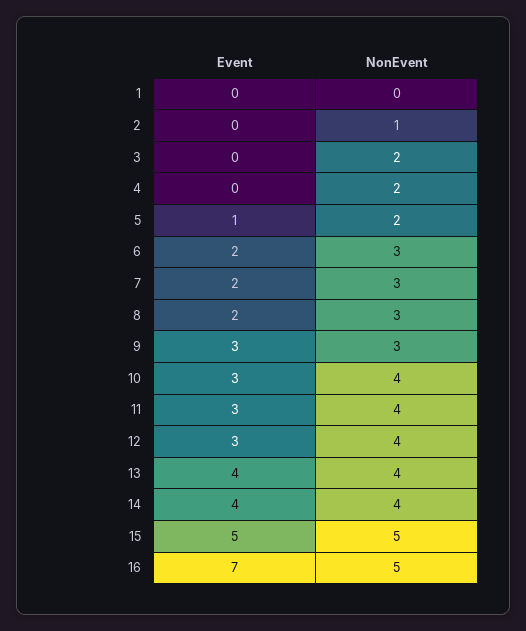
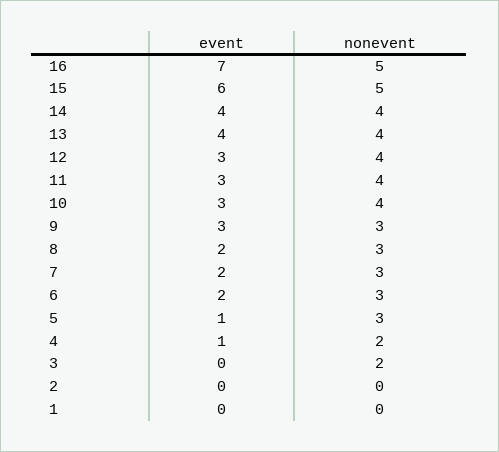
  {
    "Event": {
      "1": 0,
      "2": 0,
      "3": 0,
-     "4": 0,
+     "4": 1,
      "5": 1,
      "6": 2,
      "7": 2,
      "8": 2,
      "9": 3,
      "10": 3,
      "11": 3,
      "12": 3,
      "13": 4,
      "14": 4,
-     "15": 5,
+     "15": 6,
      "16": 7
    },
    "NonEvent": {
      "1": 0,
-     "2": 1,
+     "2": 0,
      "3": 2,
      "4": 2,
-     "5": 2,
+     "5": 3,
      "6": 3,
      "7": 3,
      "8": 3,
      "9": 3,
      "10": 4,
      "11": 4,
      "12": 4,
      "13": 4,
      "14": 4,
      "15": 5,
      "16": 5
    }
  }

